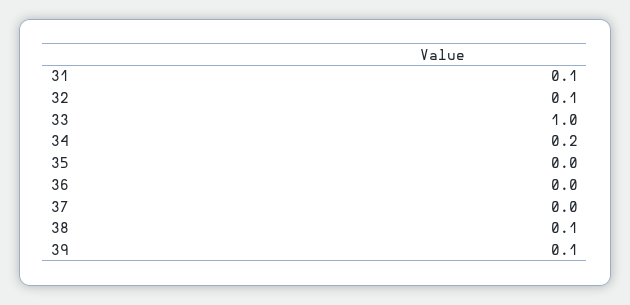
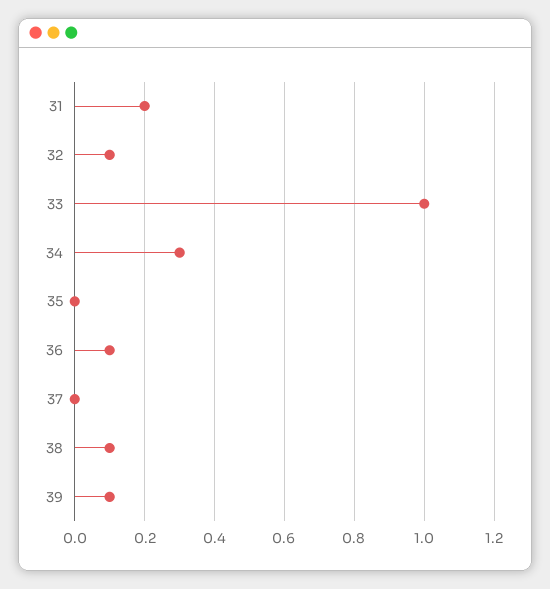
  {
-   "31": 0.1,
+   "31": 0.2,
    "32": 0.1,
    "33": 1,
-   "34": 0.2,
+   "34": 0.3,
    "35": 0,
-   "36": 0,
+   "36": 0.1,
    "37": 0,
    "38": 0.1,
    "39": 0.1
  }

